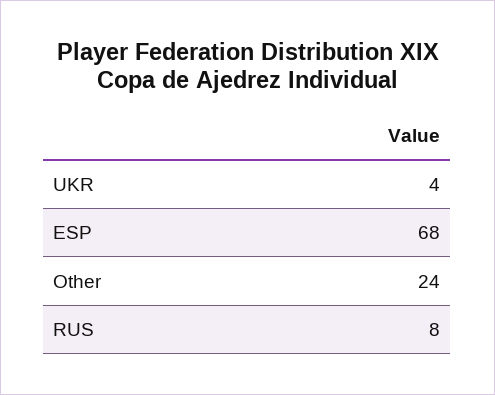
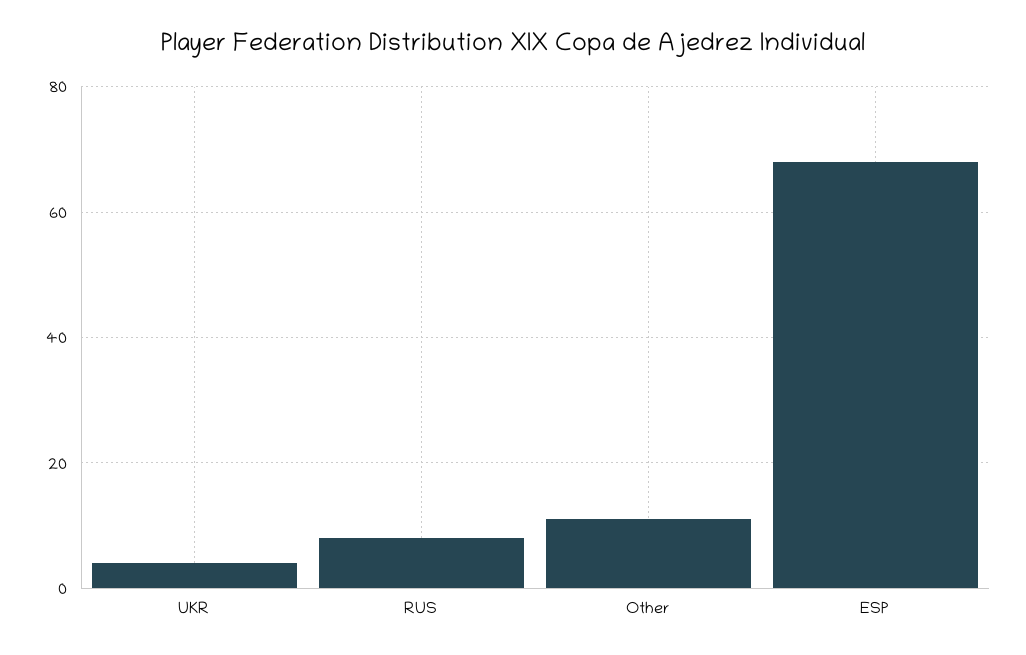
  {
    "UKR": 4,
    "ESP": 68,
-   "Other": 24,
+   "Other": 10,
    "RUS": 8
  }

